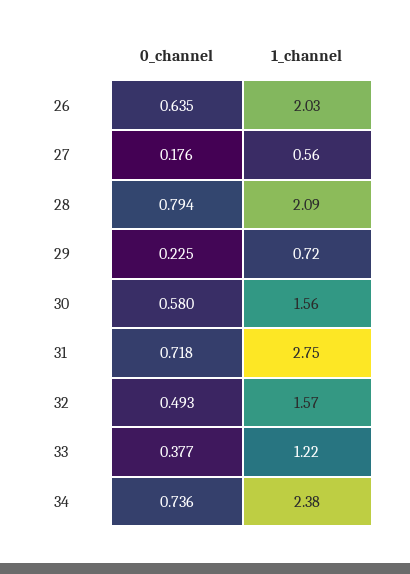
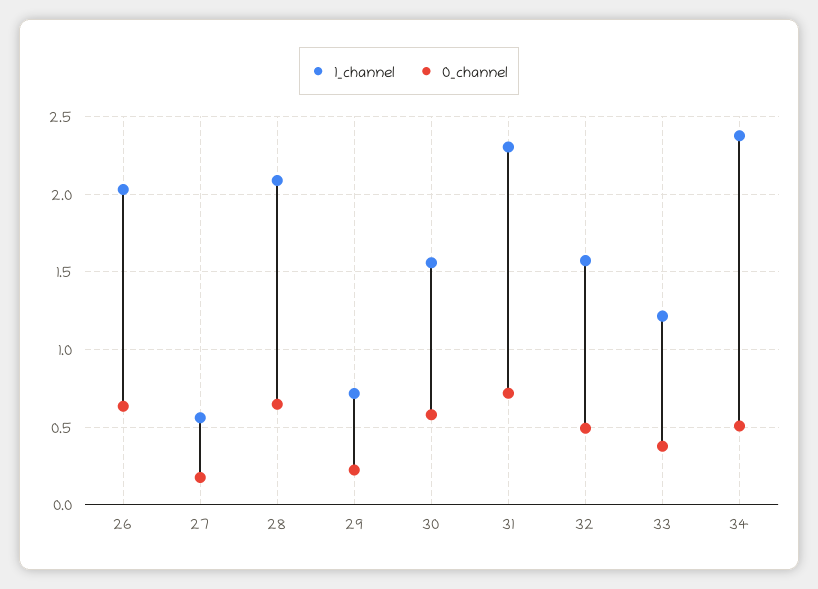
  {
    "0_channel": {
      "26": 0.635,
      "27": 0.176,
-     "28": 0.794,
+     "28": 0.65,
      "29": 0.225,
      "30": 0.58,
      "31": 0.718,
      "32": 0.493,
      "33": 0.377,
-     "34": 0.736
+     "34": 0.5
    },
    "1_channel": {
      "26": 2.03,
      "27": 0.56,
      "28": 2.09,
      "29": 0.72,
      "30": 1.56,
-     "31": 2.75,
+     "31": 2.3,
      "32": 1.57,
      "33": 1.22,
      "34": 2.38
    }
  }

